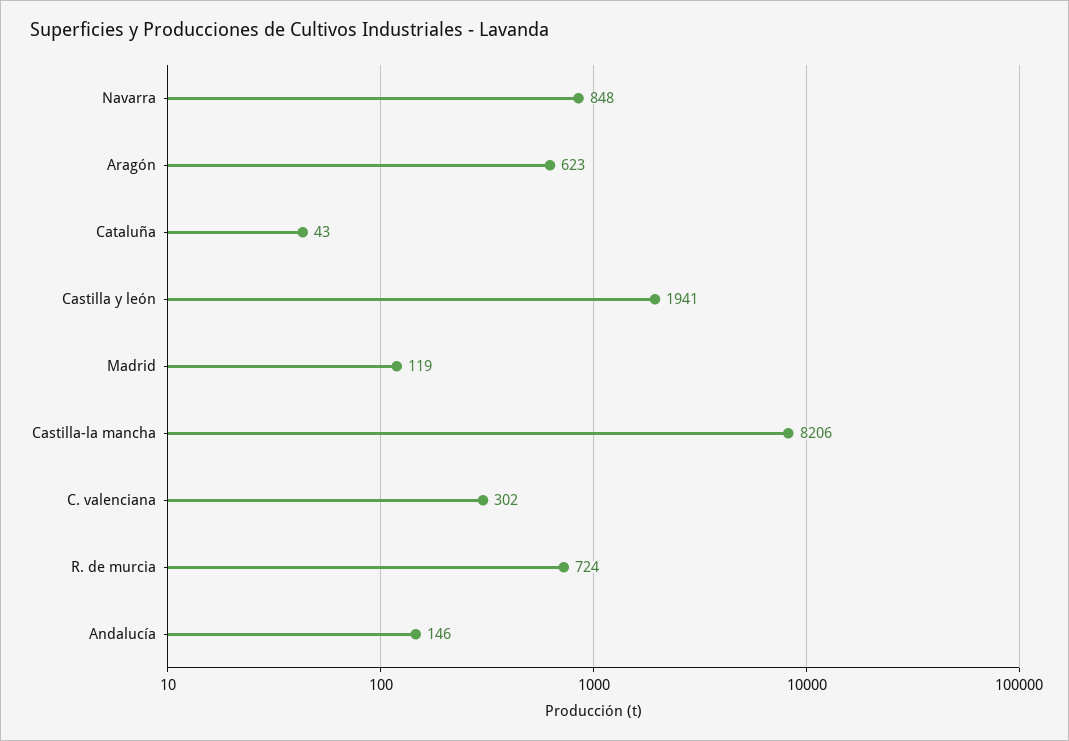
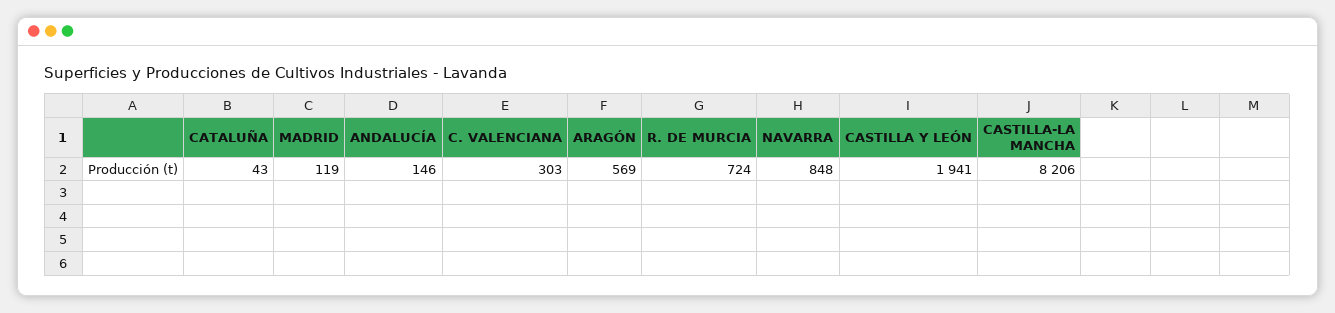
  {
    "Navarra": 848,
-   "Aragón": 623,
+   "Aragón": 569,
    "Cataluña": 43,
    "Castilla y león": 1941,
    "Madrid": 119,
    "Castilla-la mancha": 8206,
-   "C. valenciana": 302,
+   "C. valenciana": 303,
    "R. de murcia": 724,
    "Andalucía": 146
  }

